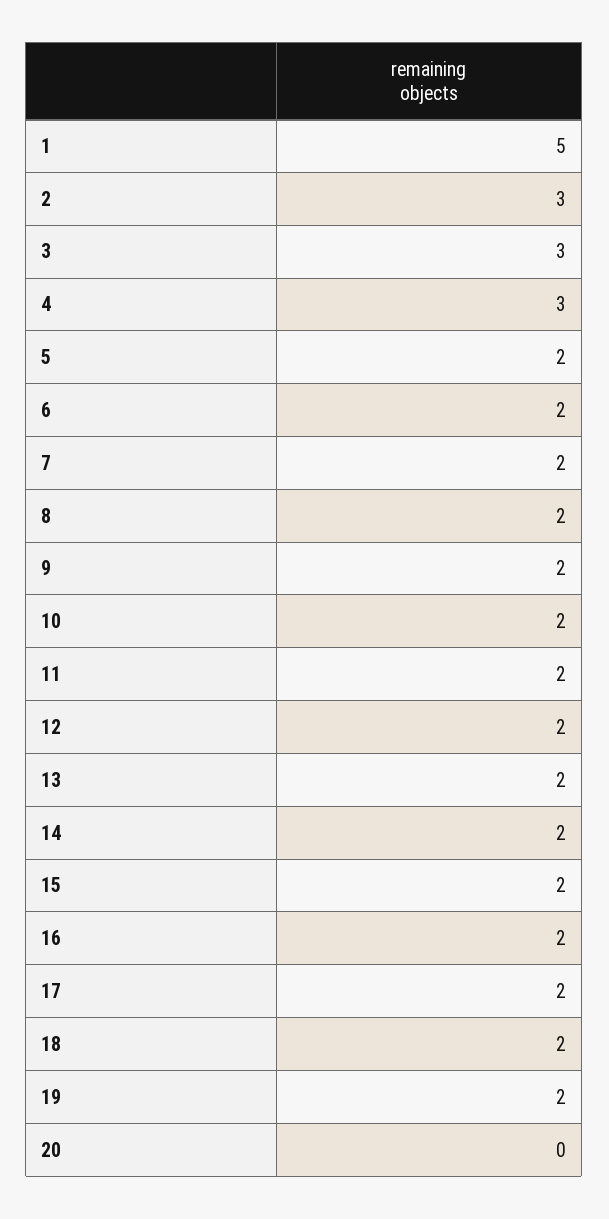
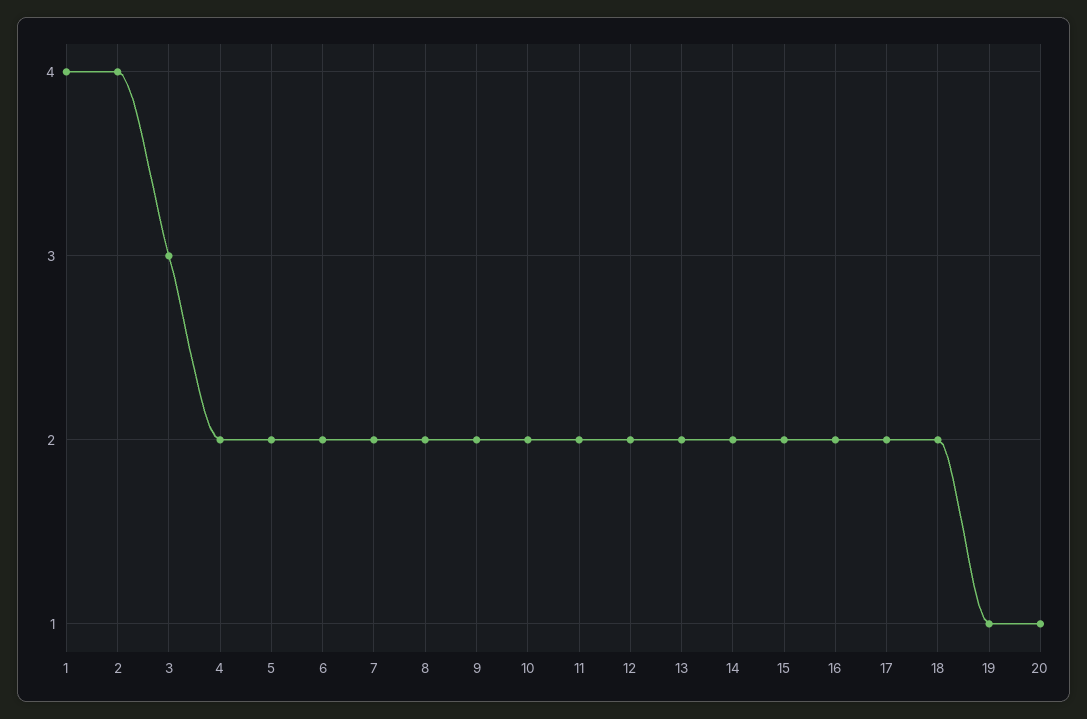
  {
-   "1": 5,
+   "1": 4,
-   "2": 3,
+   "2": 4,
    "3": 3,
-   "4": 3,
+   "4": 2,
    "5": 2,
    "6": 2,
    "7": 2,
    "8": 2,
    "9": 2,
    "10": 2,
    "11": 2,
    "12": 2,
    "13": 2,
    "14": 2,
    "15": 2,
    "16": 2,
    "17": 2,
    "18": 2,
-   "19": 2,
+   "19": 1,
-   "20": 0
+   "20": 1
  }

